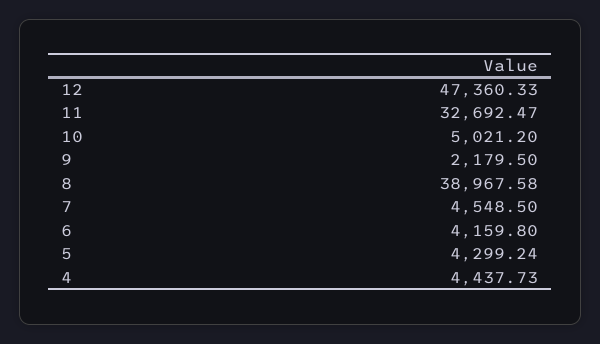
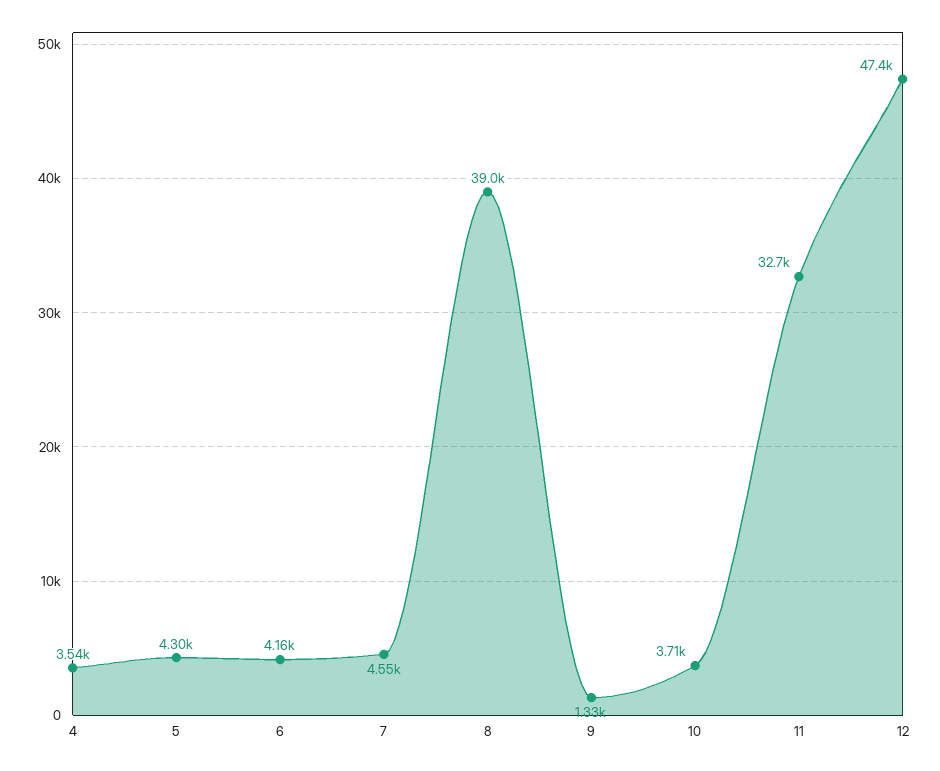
  {
    "12": 47360.33,
    "11": 32692.47,
-   "10": 5021.2,
+   "10": 3710,
-   "9": 2179.5,
+   "9": 1330,
    "8": 38967.58,
    "7": 4548.5,
    "6": 4159.8,
    "5": 4299.24,
-   "4": 4437.73
+   "4": 3540
  }

